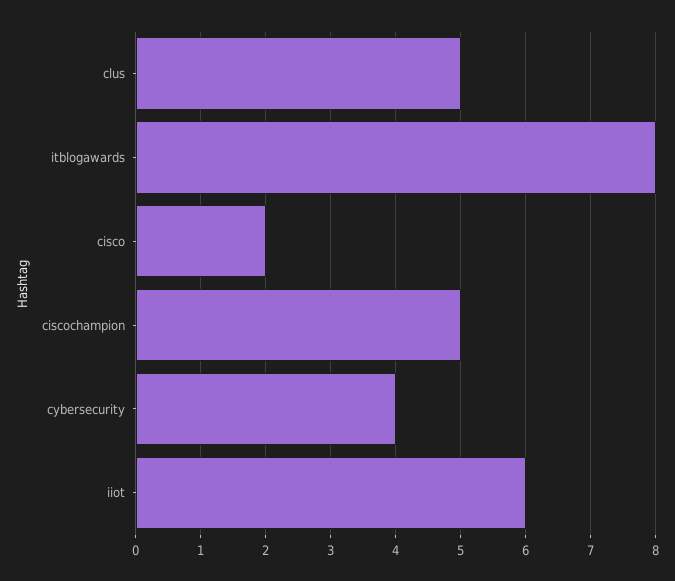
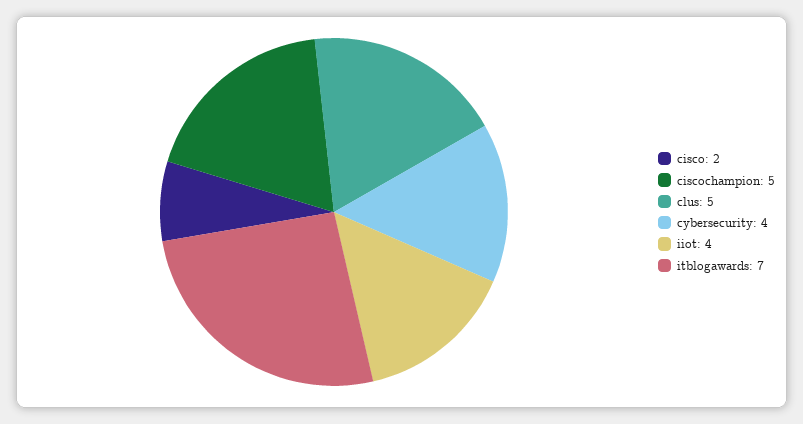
  {
    "clus": 5,
-   "itblogawards": 8,
+   "itblogawards": 7,
    "cisco": 2,
    "ciscochampion": 5,
    "cybersecurity": 4,
-   "iiot": 6
+   "iiot": 4
  }

